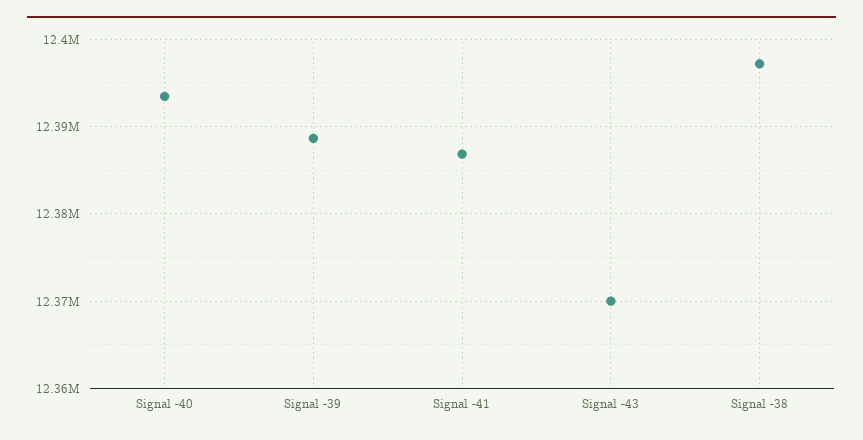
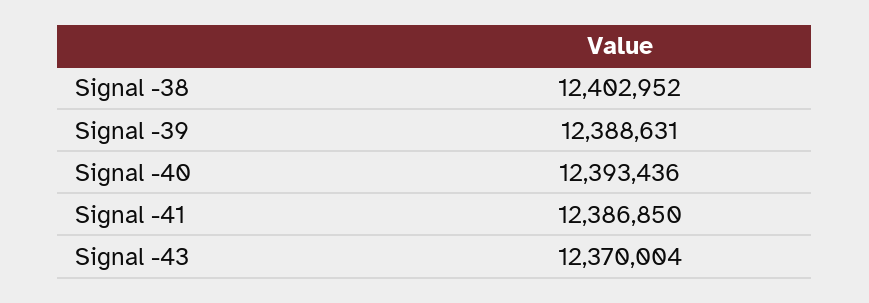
  {
    "Signal -40": 12393436,
    "Signal -39": 12388631,
    "Signal -41": 12386850,
    "Signal -43": 12370004,
-   "Signal -38": 12397000
+   "Signal -38": 12402952
  }

